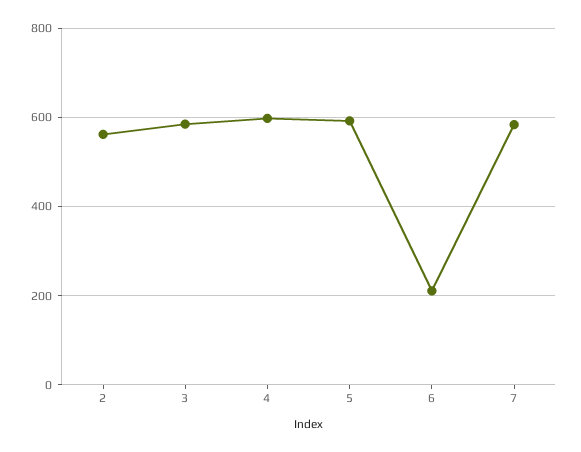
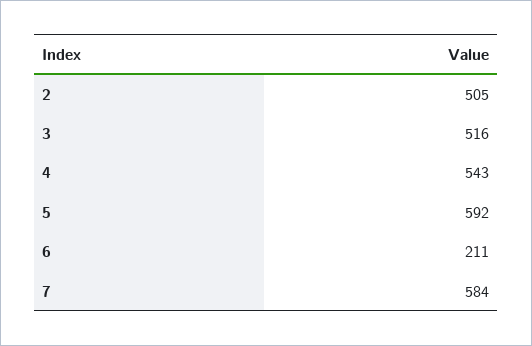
  {
-   "2": 560,
+   "2": 505,
-   "3": 580,
+   "3": 516,
-   "4": 600,
+   "4": 543,
    "5": 592,
    "6": 211,
    "7": 584
  }

